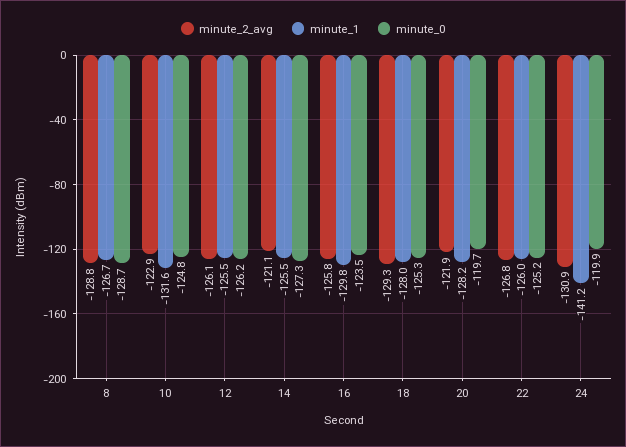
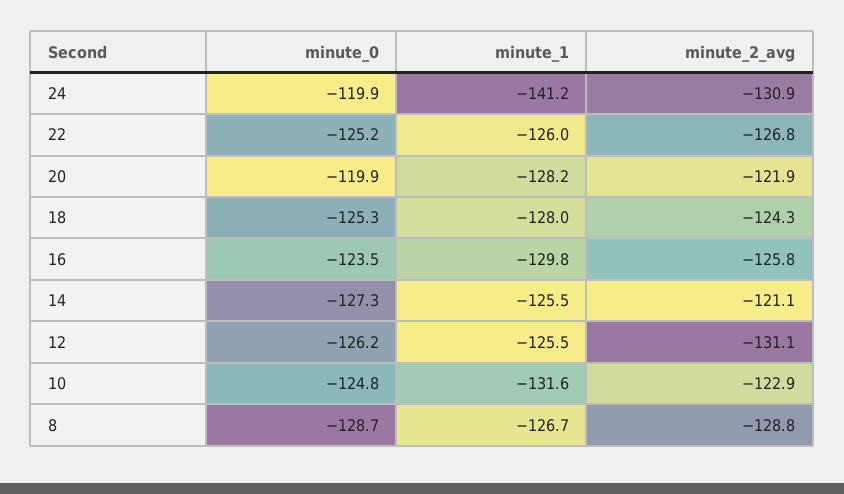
  {
    "minute_2_avg": {
      "8": -128.8,
      "10": -122.9,
-     "12": -126.1,
+     "12": -131.1,
      "14": -121.1,
      "16": -125.8,
-     "18": -129.3,
+     "18": -124.3,
      "20": -121.9,
      "22": -126.8,
      "24": -130.9
    },
    "minute_1": {
      "8": -126.7,
      "10": -131.6,
      "12": -125.5,
      "14": -125.5,
      "16": -129.8,
      "18": -128,
      "20": -128.2,
      "22": -126,
      "24": -141.2
    },
    "minute_0": {
      "8": -128.7,
      "10": -124.8,
      "12": -126.2,
      "14": -127.3,
      "16": -123.5,
      "18": -125.3,
-     "20": -119.7,
+     "20": -119.9,
      "22": -125.2,
      "24": -119.9
    }
  }

